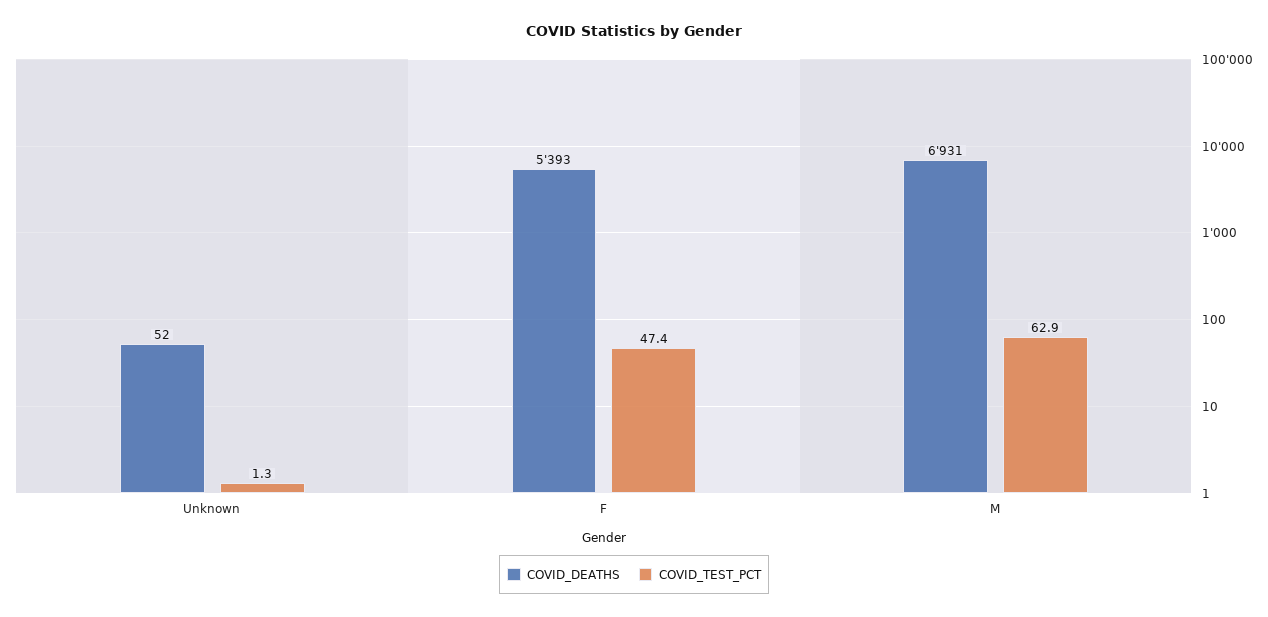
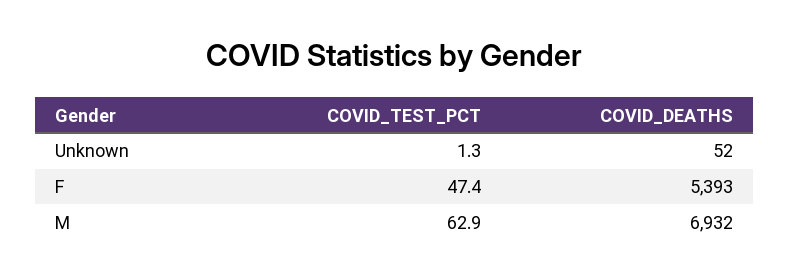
  {
    "COVID_DEATHS": {
      "Unknown": 52,
      "F": 5393,
-     "M": 6931
+     "M": 6932
    },
    "COVID_TEST_PCT": {
      "Unknown": 1.3,
      "F": 47.4,
      "M": 62.9
    }
  }

